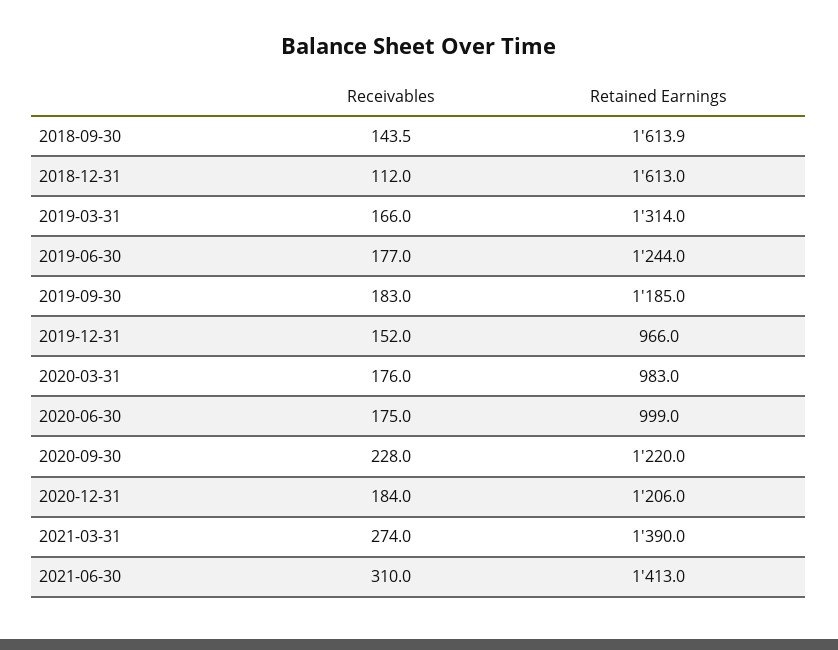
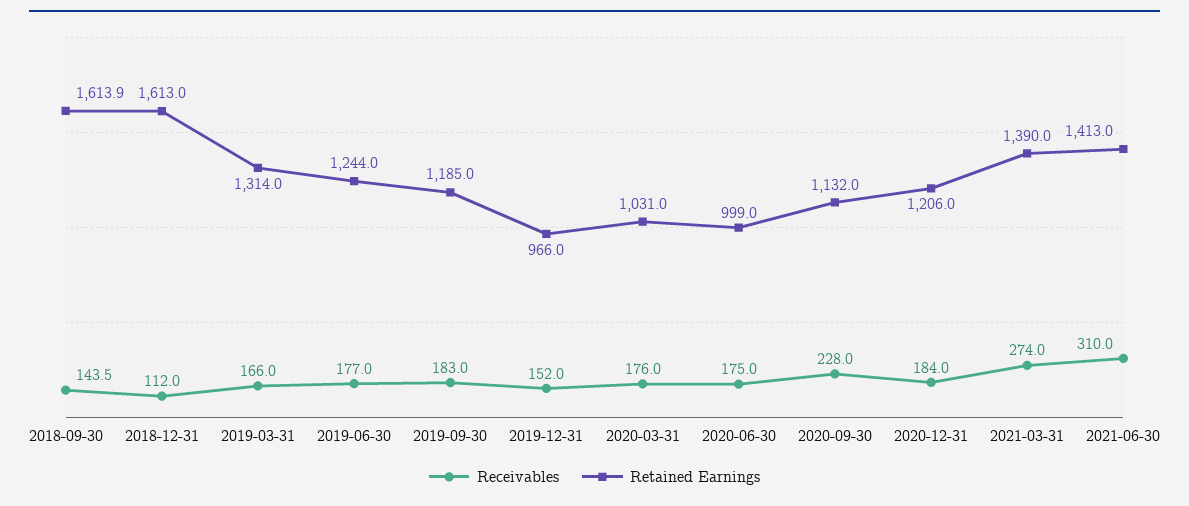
  {
    "Receivables": {
      "2018-09-30": 143.5,
      "2018-12-31": 112,
      "2019-03-31": 166,
      "2019-06-30": 177,
      "2019-09-30": 183,
      "2019-12-31": 152,
      "2020-03-31": 176,
      "2020-06-30": 175,
      "2020-09-30": 228,
      "2020-12-31": 184,
      "2021-03-31": 274,
      "2021-06-30": 310
    },
    "Retained Earnings": {
      "2018-09-30": 1613.9,
      "2018-12-31": 1613,
      "2019-03-31": 1314,
      "2019-06-30": 1244,
      "2019-09-30": 1185,
      "2019-12-31": 966,
-     "2020-03-31": 983,
+     "2020-03-31": 1031,
      "2020-06-30": 999,
-     "2020-09-30": 1220,
+     "2020-09-30": 1132,
      "2020-12-31": 1206,
      "2021-03-31": 1390,
      "2021-06-30": 1413
    }
  }

